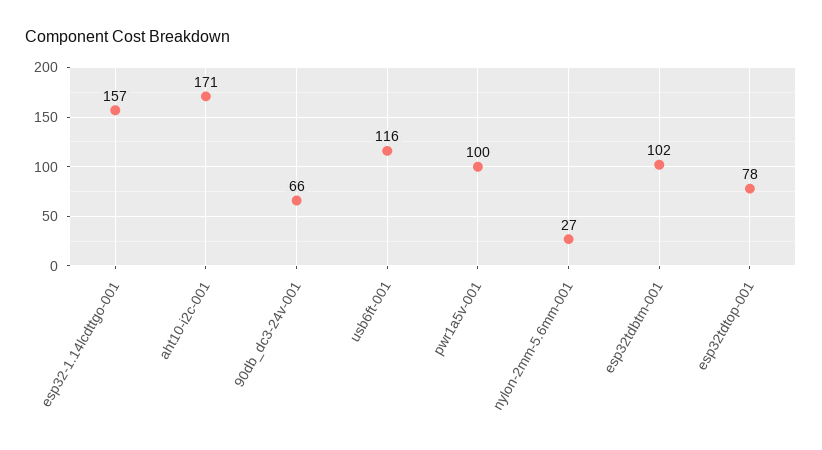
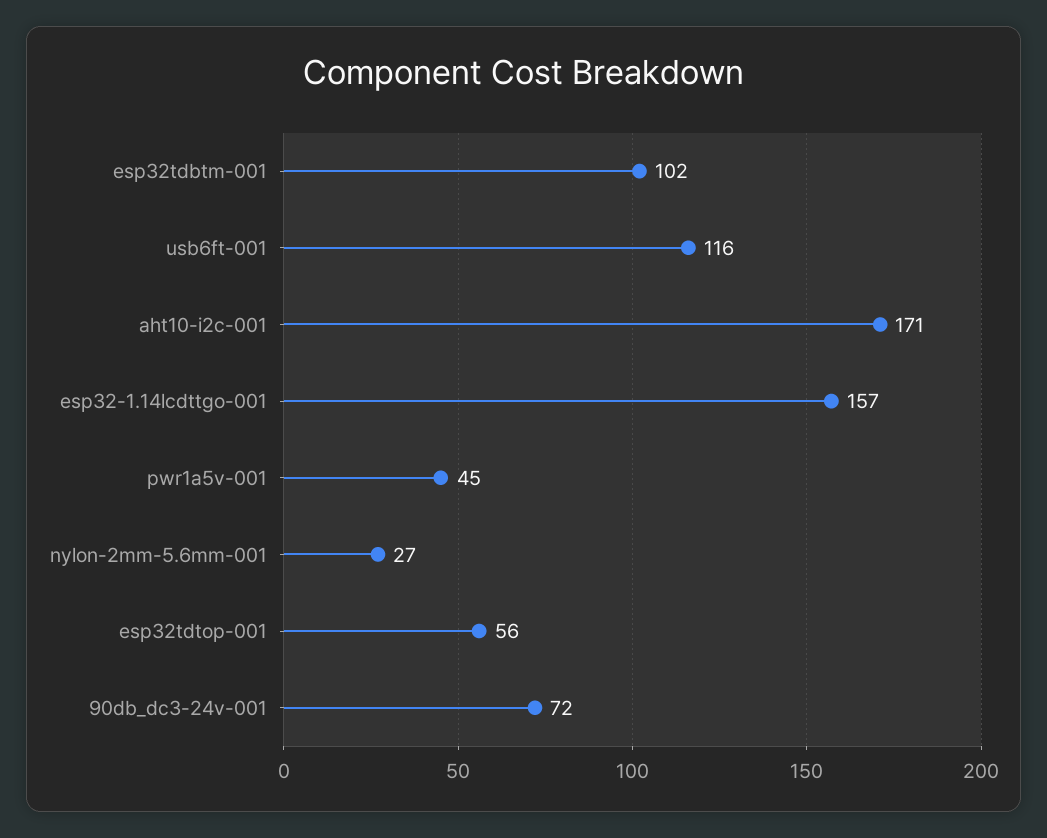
  {
    "esp32-1.14lcdttgo-001": 157,
    "aht10-i2c-001": 171,
-   "90db_dc3-24v-001": 66,
+   "90db_dc3-24v-001": 72,
    "usb6ft-001": 116,
-   "pwr1a5v-001": 100,
+   "pwr1a5v-001": 45,
    "nylon-2mm-5.6mm-001": 27,
    "esp32tdbtm-001": 102,
-   "esp32tdtop-001": 78
+   "esp32tdtop-001": 56
  }

